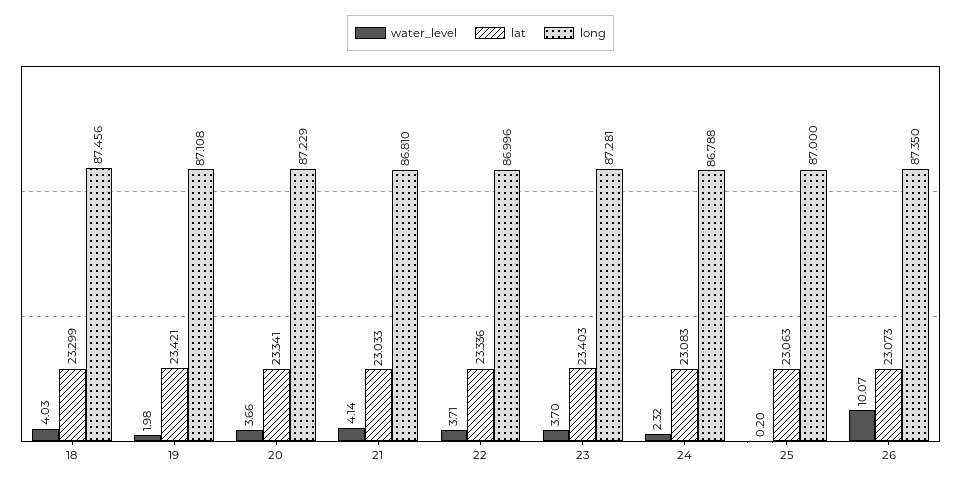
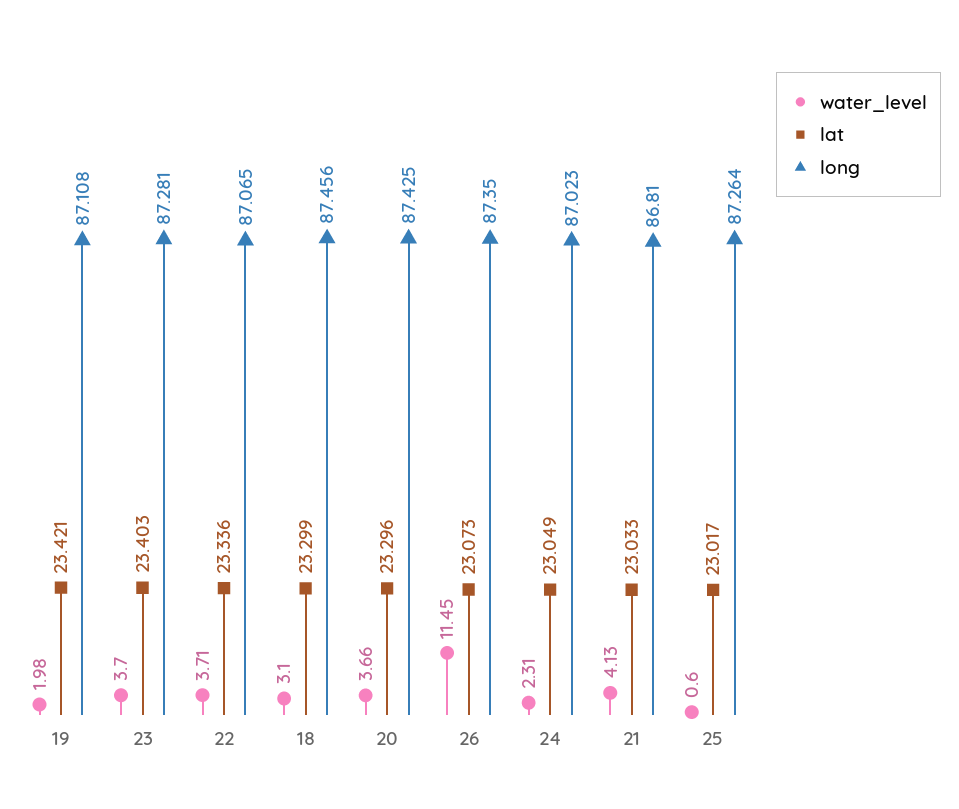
  {
    "water_level": {
-     "18": 4.03,
+     "18": 3.1,
      "19": 1.98,
      "20": 3.66,
-     "21": 4.14,
+     "21": 4.13,
      "22": 3.71,
      "23": 3.7,
-     "24": 2.32,
+     "24": 2.31,
-     "25": 0.2,
+     "25": 0.6,
-     "26": 10.07
+     "26": 11.45
    },
    "lat": {
      "18": 23.299,
      "19": 23.421,
-     "20": 23.341,
+     "20": 23.296,
      "21": 23.033,
      "22": 23.336,
      "23": 23.403,
-     "24": 23.083,
+     "24": 23.049,
-     "25": 23.063,
+     "25": 23.017,
      "26": 23.073
    },
    "long": {
      "18": 87.456,
      "19": 87.108,
-     "20": 87.229,
+     "20": 87.425,
      "21": 86.81,
-     "22": 86.996,
+     "22": 87.065,
      "23": 87.281,
-     "24": 86.788,
+     "24": 87.023,
-     "25": 87,
+     "25": 87.264,
      "26": 87.35
    }
  }

